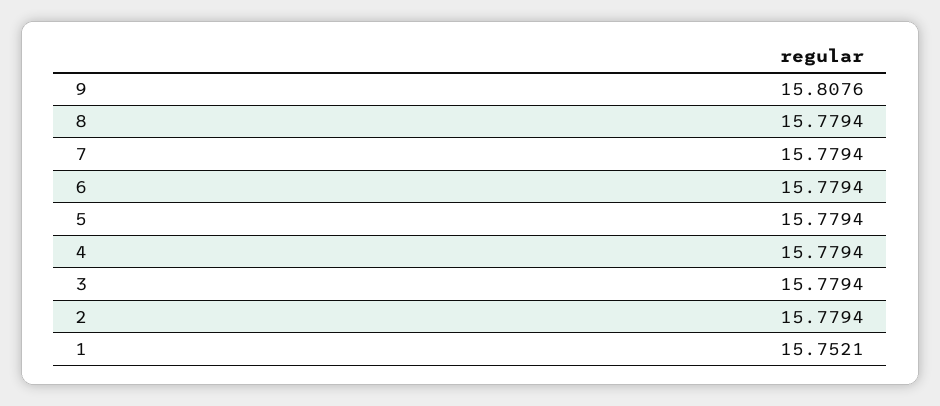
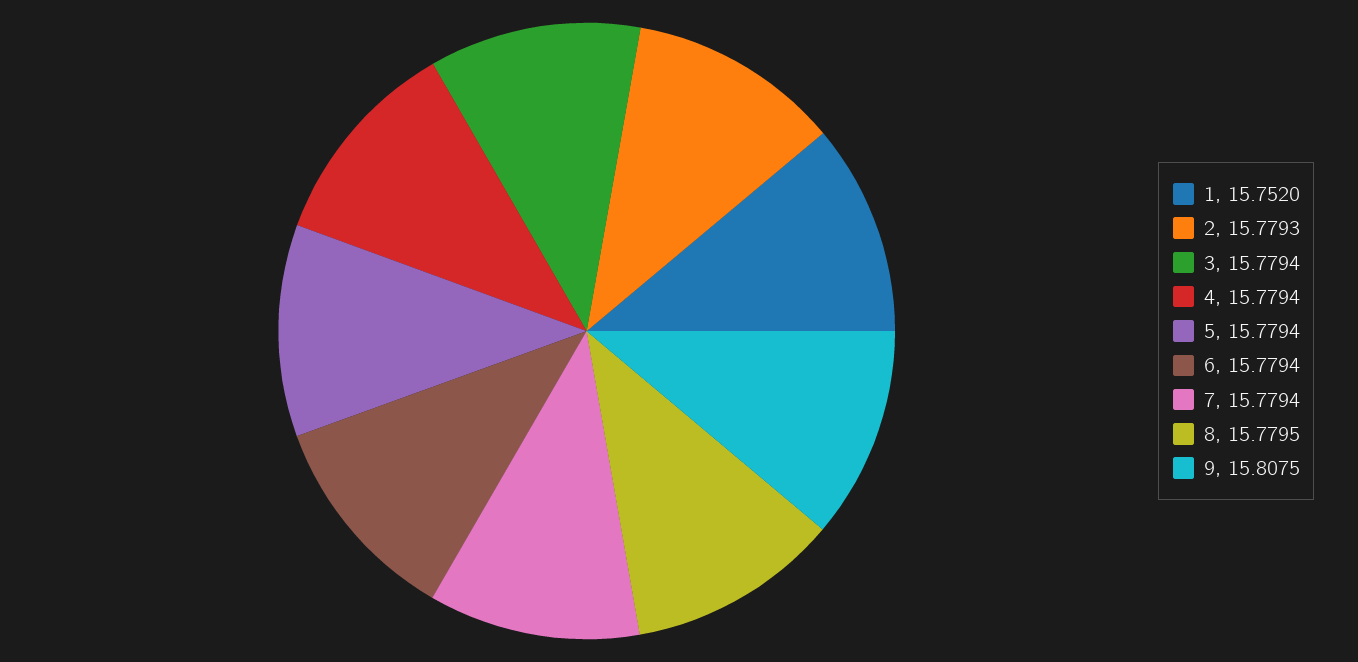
  {
-   "9": 15.8076,
+   "9": 15.8075,
-   "8": 15.7794,
+   "8": 15.7795,
    "7": 15.7794,
    "6": 15.7794,
    "5": 15.7794,
    "4": 15.7794,
    "3": 15.7794,
-   "2": 15.7794,
+   "2": 15.7793,
-   "1": 15.7521
+   "1": 15.752
  }

